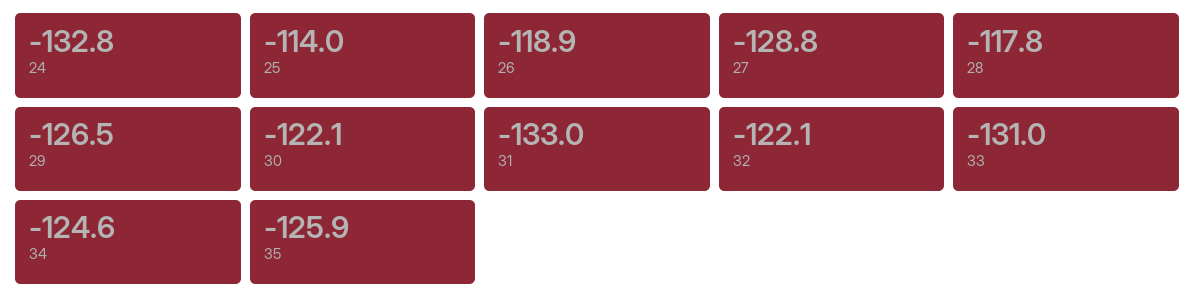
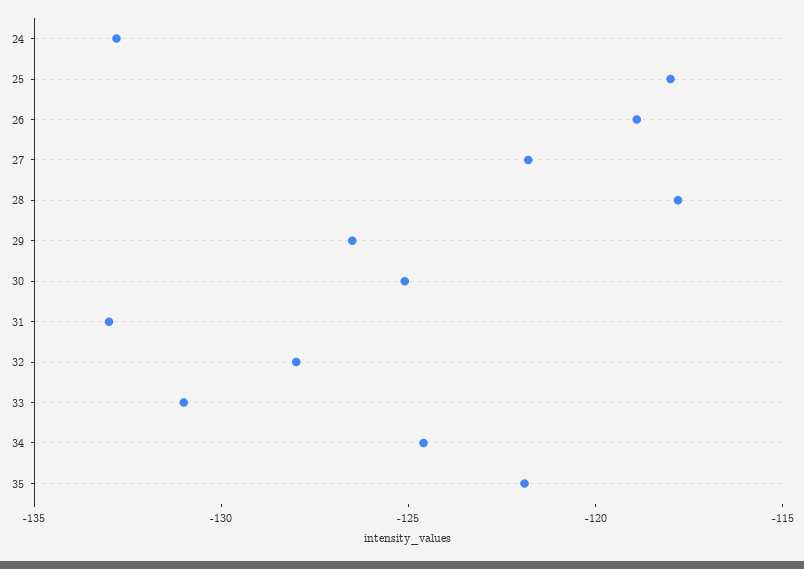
  {
    "24": -132.8,
-   "25": -114,
+   "25": -118,
    "26": -118.9,
-   "27": -128.8,
+   "27": -122,
    "28": -117.8,
    "29": -126.5,
-   "30": -122.1,
+   "30": -125,
    "31": -133,
-   "32": -122.1,
+   "32": -128,
    "33": -131,
    "34": -124.6,
-   "35": -125.9
+   "35": -122
  }

